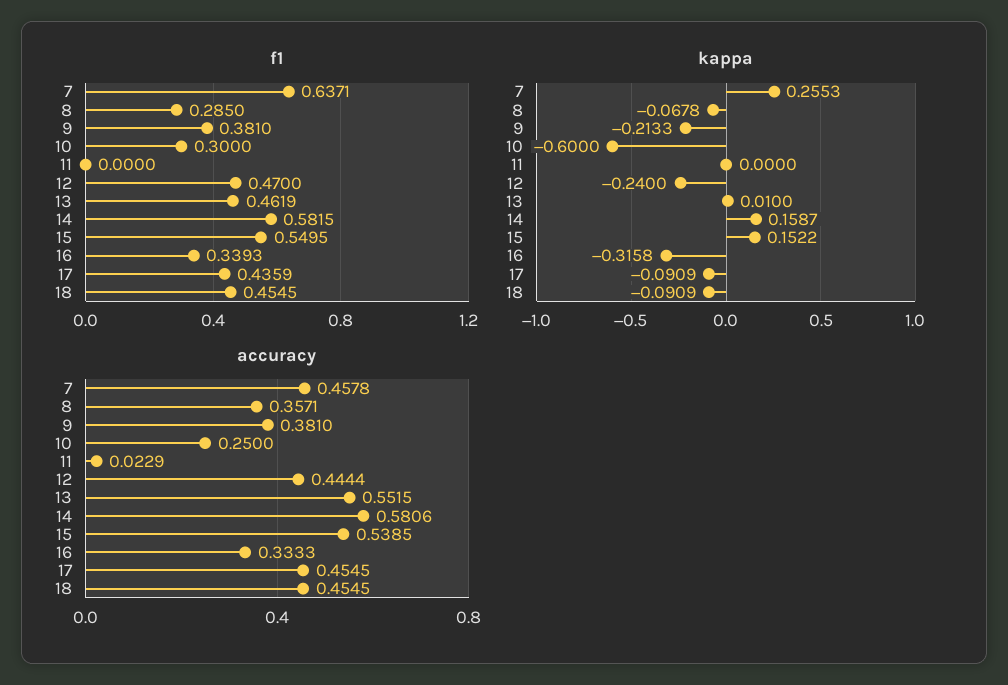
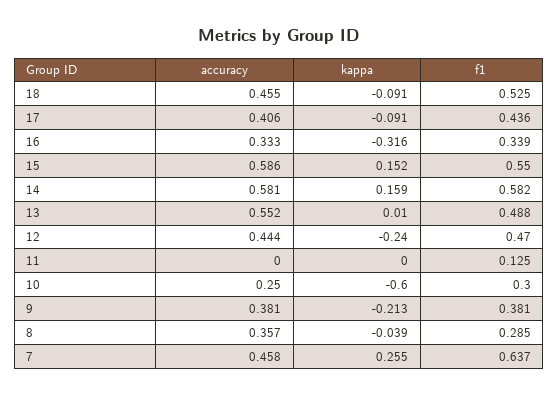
  {
    "f1": {
      "7": 0.6371,
      "8": 0.285,
      "9": 0.381,
      "10": 0.3,
-     "11": 0,
+     "11": 0.125,
      "12": 0.47,
-     "13": 0.4619,
+     "13": 0.488,
      "14": 0.5815,
      "15": 0.5495,
      "16": 0.3393,
      "17": 0.4359,
-     "18": 0.4545
+     "18": 0.525
    },
    "kappa": {
      "7": 0.2553,
-     "8": -0.0678,
+     "8": -0.039,
      "9": -0.2133,
      "10": -0.6,
      "11": 0,
      "12": -0.24,
      "13": 0.01,
      "14": 0.1587,
      "15": 0.1522,
      "16": -0.3158,
      "17": -0.0909,
      "18": -0.0909
    },
    "accuracy": {
      "7": 0.4578,
      "8": 0.3571,
      "9": 0.381,
      "10": 0.25,
-     "11": 0.0229,
+     "11": 0,
      "12": 0.4444,
      "13": 0.5515,
      "14": 0.5806,
-     "15": 0.5385,
+     "15": 0.586,
      "16": 0.3333,
-     "17": 0.4545,
+     "17": 0.406,
      "18": 0.4545
    }
  }

